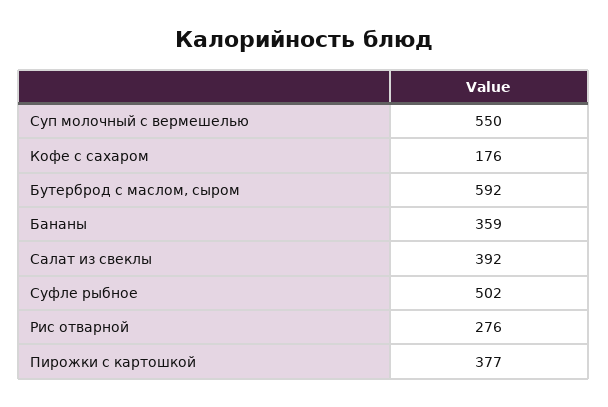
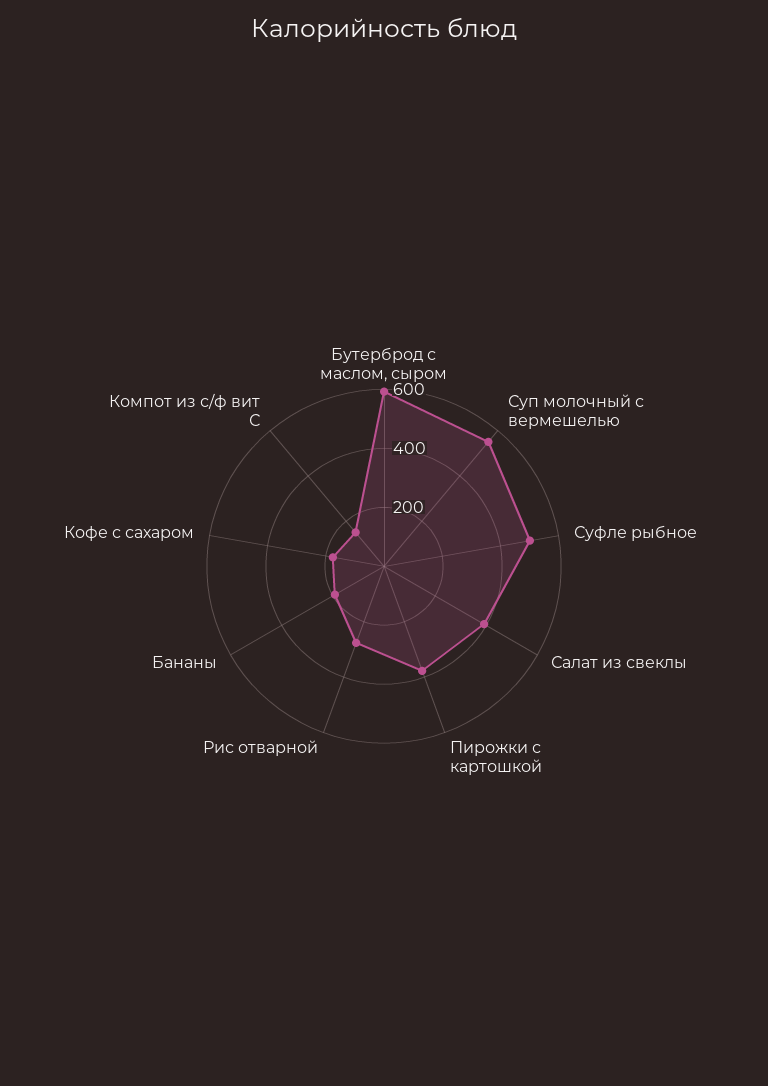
  {
    "Суп молочный с вермешелью": 550,
    "Кофе с сахаром": 176,
    "Бутерброд с маслом, сыром": 592,
-   "Бананы": 359,
+   "Бананы": 200,
    "Салат из свеклы": 392,
    "Суфле рыбное": 502,
    "Рис отварной": 276,
-   "Пирожки с картошкой": 377
+   "Пирожки с картошкой": 377,
+   "Компот из с/ф вит С": 150
  }

